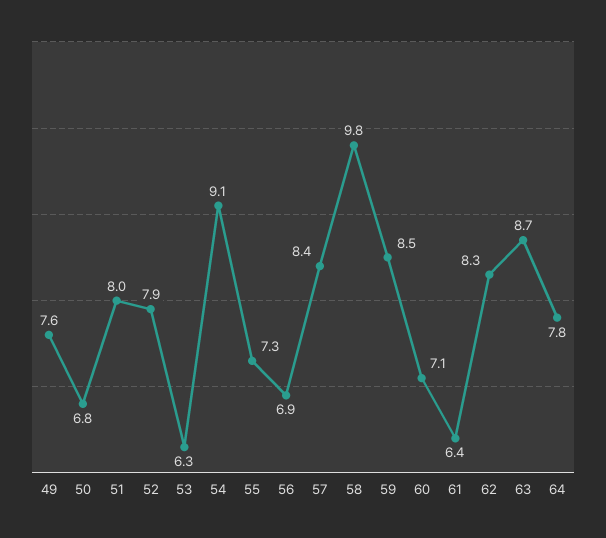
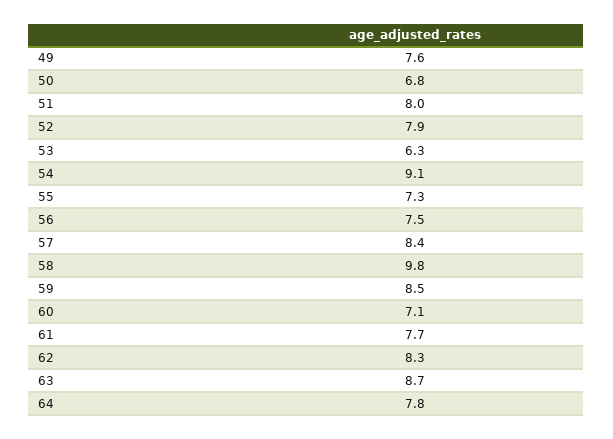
  {
    "49": 7.6,
    "50": 6.8,
    "51": 8,
    "52": 7.9,
    "53": 6.3,
    "54": 9.1,
    "55": 7.3,
-   "56": 6.9,
+   "56": 7.5,
    "57": 8.4,
    "58": 9.8,
    "59": 8.5,
    "60": 7.1,
-   "61": 6.4,
+   "61": 7.7,
    "62": 8.3,
    "63": 8.7,
    "64": 7.8
  }

